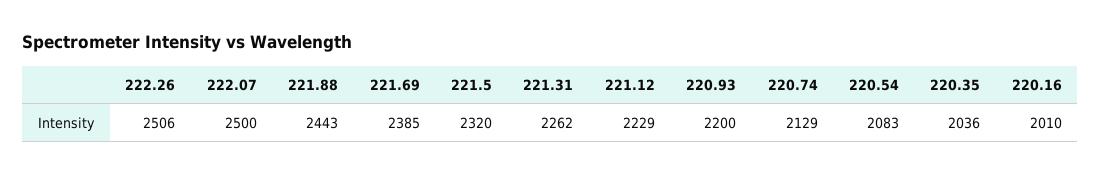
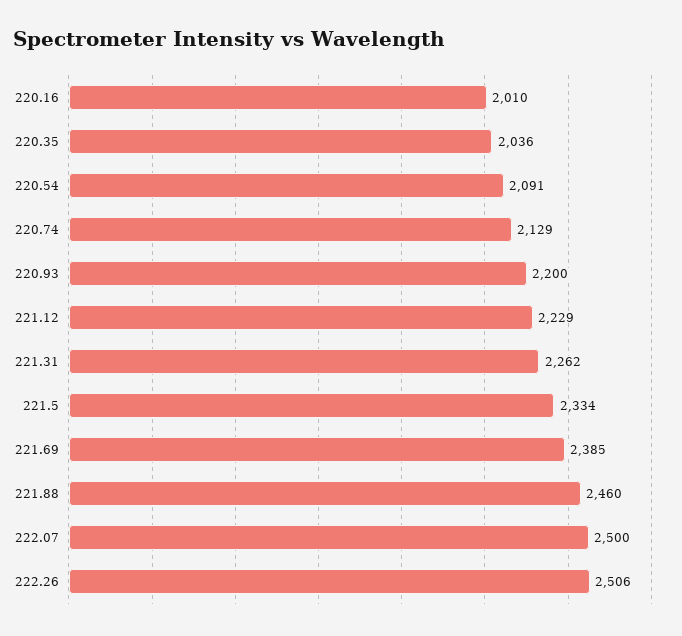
  {
    "222.26": 2506,
    "222.07": 2500,
-   "221.88": 2443,
+   "221.88": 2460,
    "221.69": 2385,
-   "221.5": 2320,
+   "221.5": 2334,
    "221.31": 2262,
    "221.12": 2229,
    "220.93": 2200,
    "220.74": 2129,
-   "220.54": 2083,
+   "220.54": 2091,
    "220.35": 2036,
    "220.16": 2010
  }

